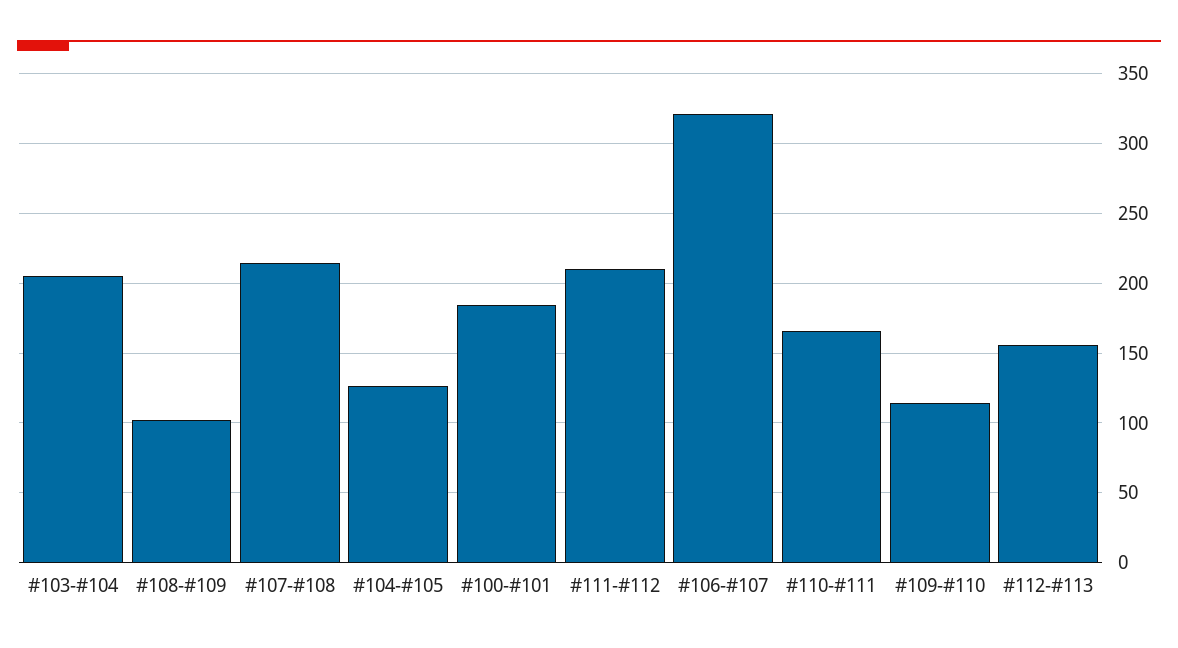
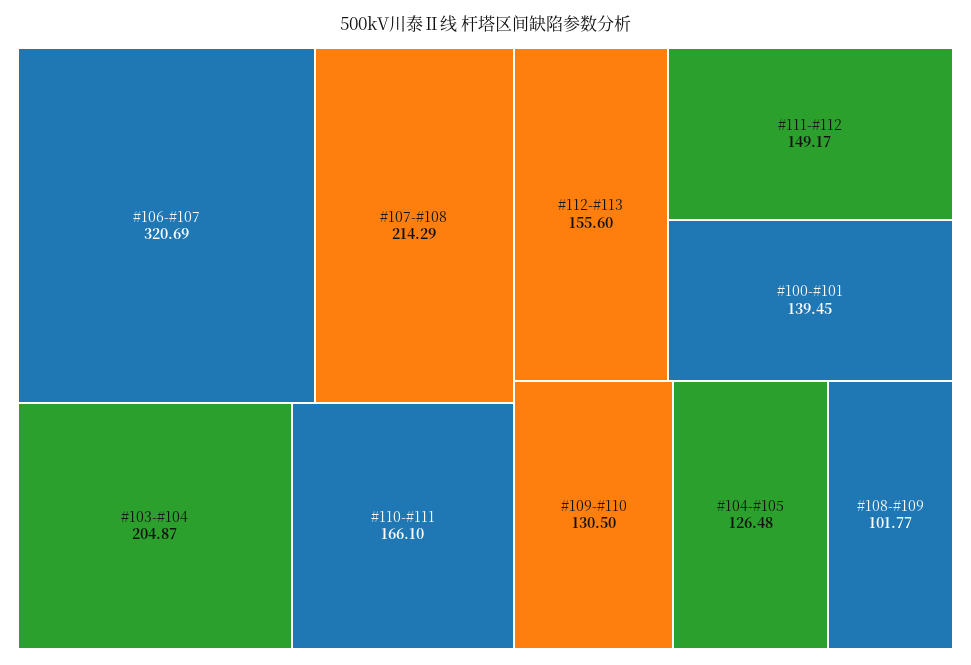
  {
    "#103-#104": 204.87,
    "#108-#109": 101.77,
    "#107-#108": 214.29,
    "#104-#105": 126.48,
-   "#100-#101": 185,
+   "#100-#101": 139.45,
-   "#111-#112": 210,
+   "#111-#112": 149.17,
    "#106-#107": 320.69,
    "#110-#111": 166.1,
-   "#109-#110": 115,
+   "#109-#110": 130.5,
    "#112-#113": 155.6
  }

